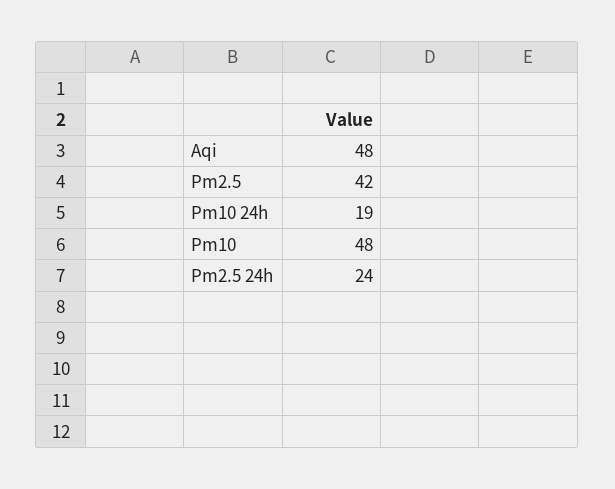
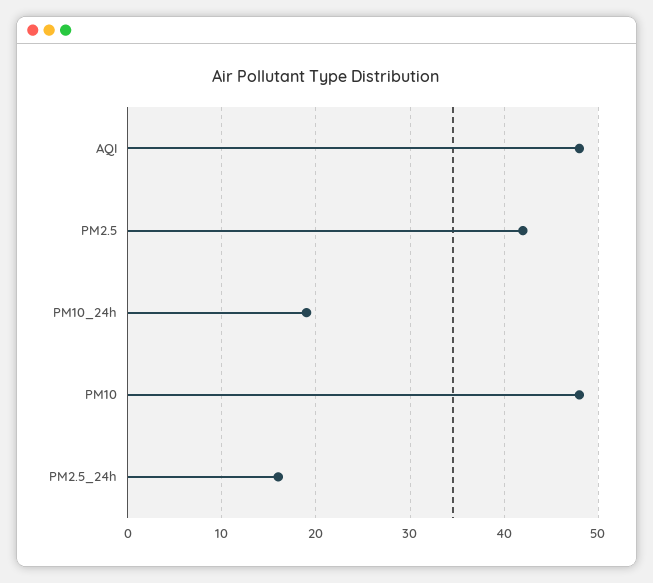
  {
    "Aqi": 48,
    "Pm2.5": 42,
    "Pm10 24h": 19,
    "Pm10": 48,
-   "Pm2.5 24h": 24
+   "Pm2.5 24h": 16
  }

